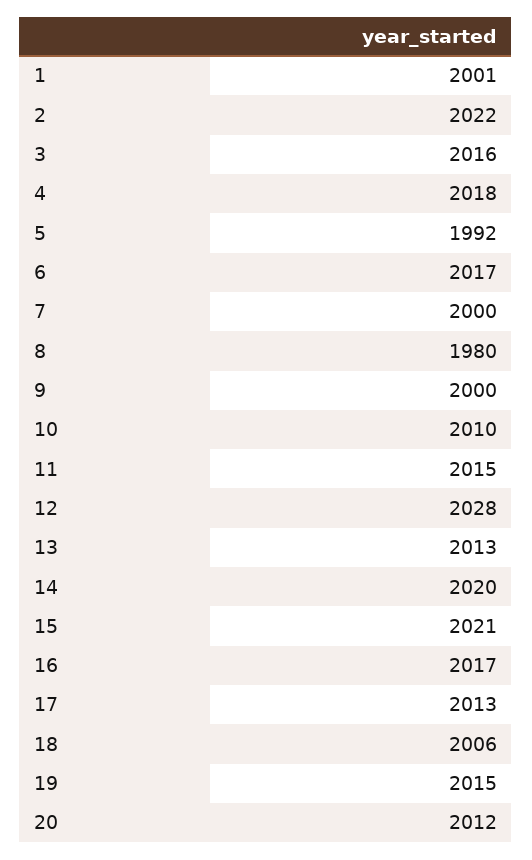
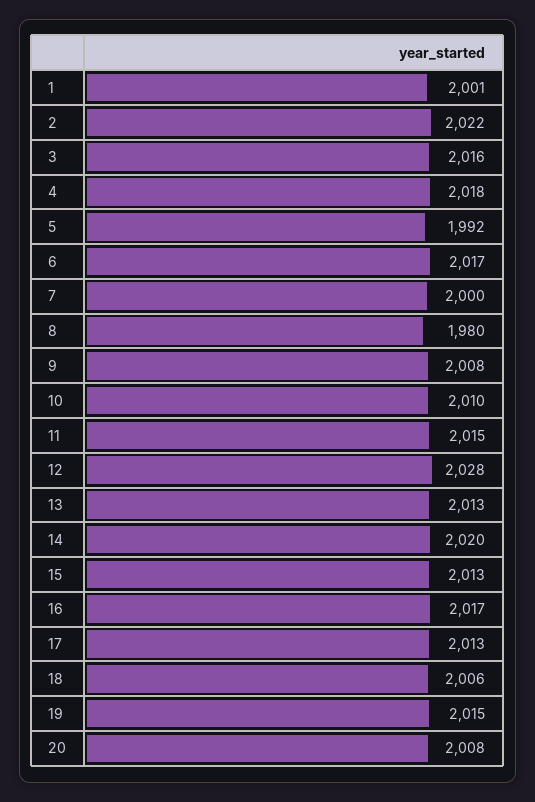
  {
    "1": 2001,
    "2": 2022,
    "3": 2016,
    "4": 2018,
    "5": 1992,
    "6": 2017,
    "7": 2000,
    "8": 1980,
-   "9": 2000,
+   "9": 2008,
    "10": 2010,
    "11": 2015,
    "12": 2028,
    "13": 2013,
    "14": 2020,
-   "15": 2021,
+   "15": 2013,
    "16": 2017,
    "17": 2013,
    "18": 2006,
    "19": 2015,
-   "20": 2012
+   "20": 2008
  }

